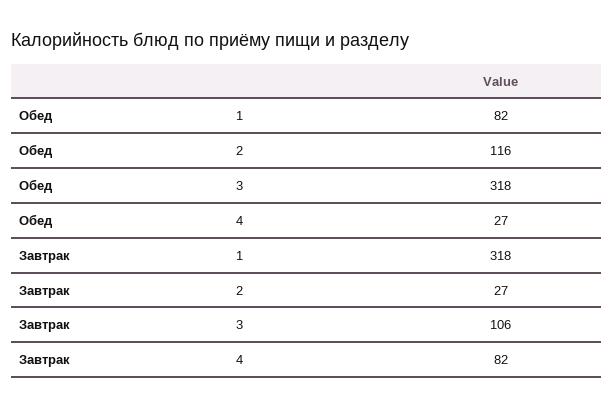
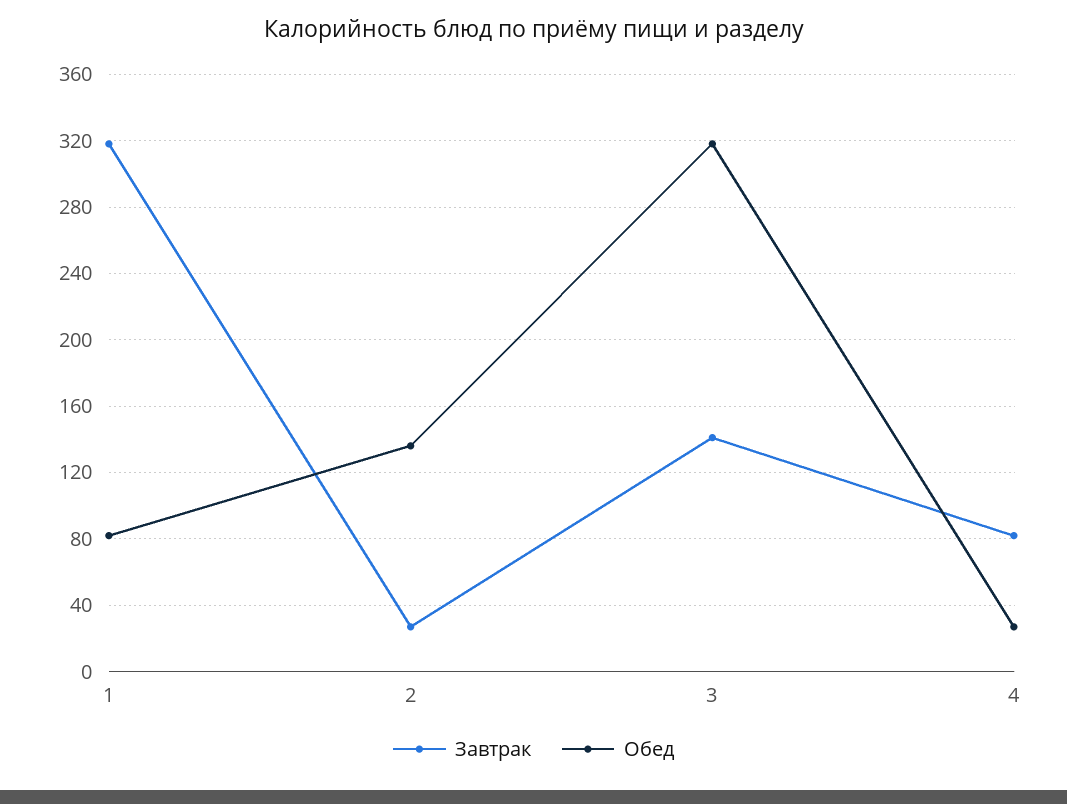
  {
    "Обед": {
      "1": 82,
-     "2": 116,
+     "2": 135,
      "3": 318,
      "4": 27
    },
    "Завтрак": {
      "1": 318,
      "2": 27,
-     "3": 106,
+     "3": 140,
      "4": 82
    }
  }

